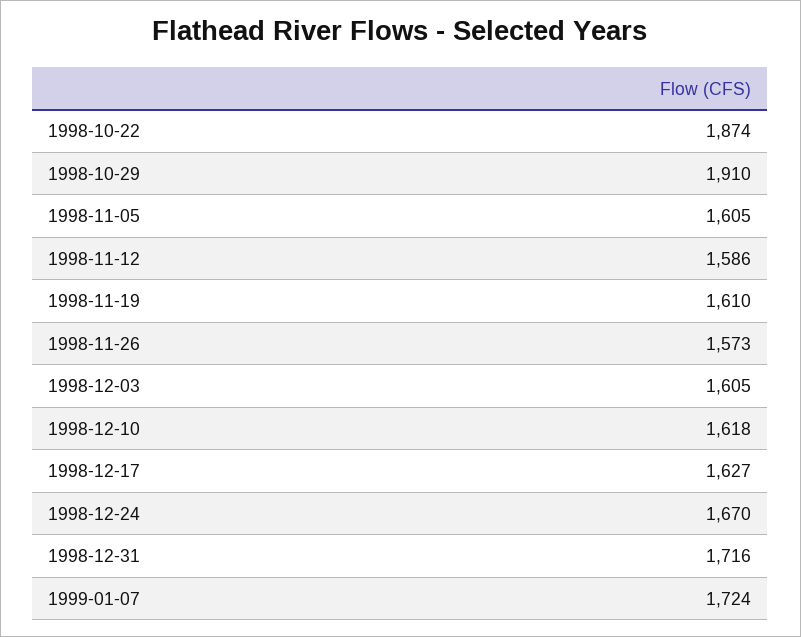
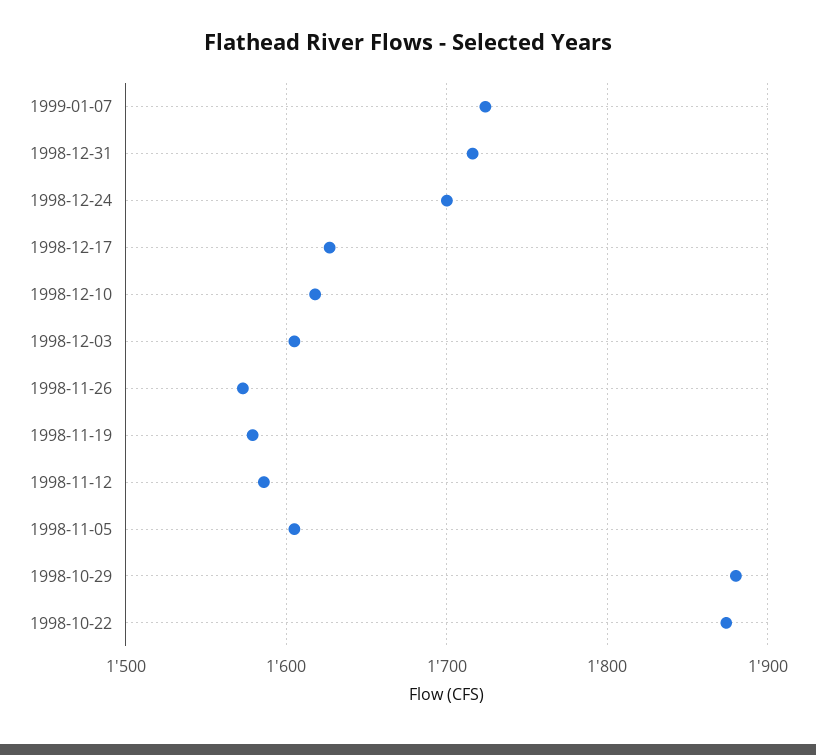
  {
    "1998-10-22": 1874,
-   "1998-10-29": 1910,
+   "1998-10-29": 1880,
    "1998-11-05": 1605,
    "1998-11-12": 1586,
-   "1998-11-19": 1610,
+   "1998-11-19": 1580,
    "1998-11-26": 1573,
    "1998-12-03": 1605,
    "1998-12-10": 1618,
    "1998-12-17": 1627,
-   "1998-12-24": 1670,
+   "1998-12-24": 1700,
    "1998-12-31": 1716,
    "1999-01-07": 1724
  }

